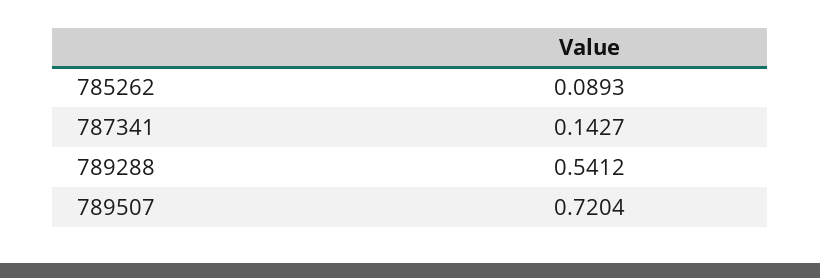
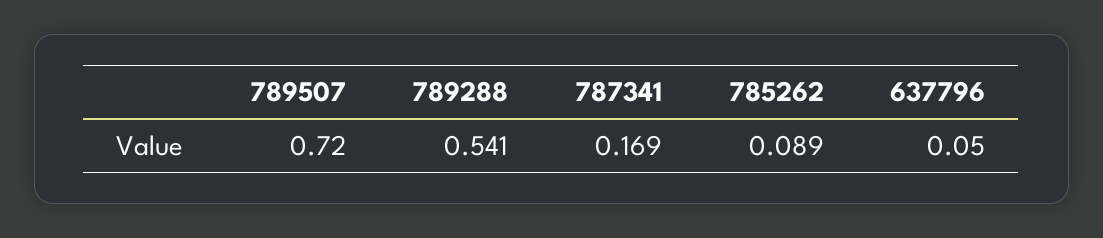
  {
    "785262": 0.0893,
-   "787341": 0.1427,
+   "787341": 0.169,
    "789288": 0.5412,
-   "789507": 0.7204
+   "789507": 0.7204,
+   "637796": 0.05
  }

